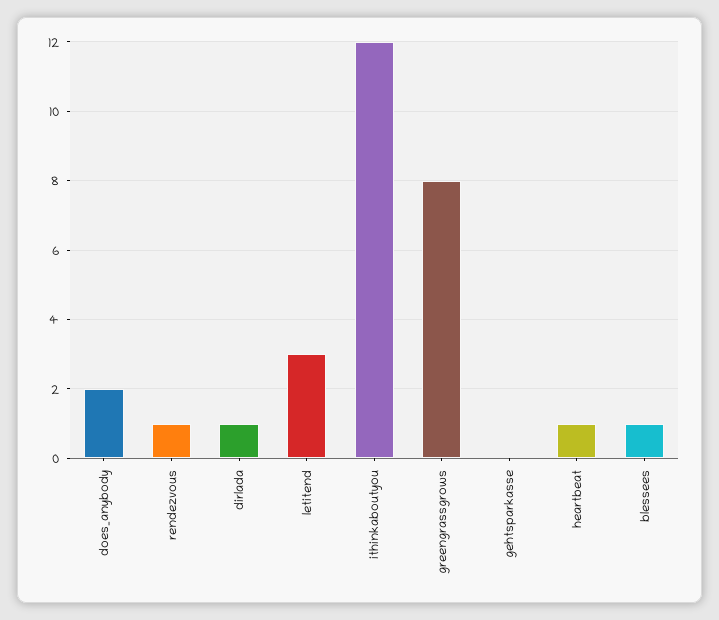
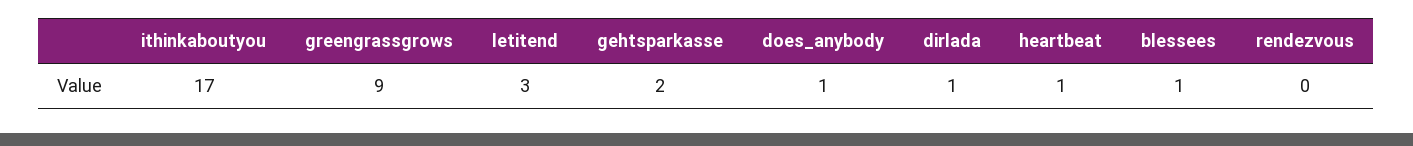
  {
-   "does_anybody": 2,
+   "does_anybody": 1,
-   "rendezvous": 1,
+   "rendezvous": 0,
    "dirlada": 1,
    "letitend": 3,
-   "ithinkaboutyou": 12,
+   "ithinkaboutyou": 17,
-   "greengrassgrows": 8,
+   "greengrassgrows": 9,
-   "gehtsparkasse": 0,
+   "gehtsparkasse": 2,
    "heartbeat": 1,
    "blessees": 1
  }

